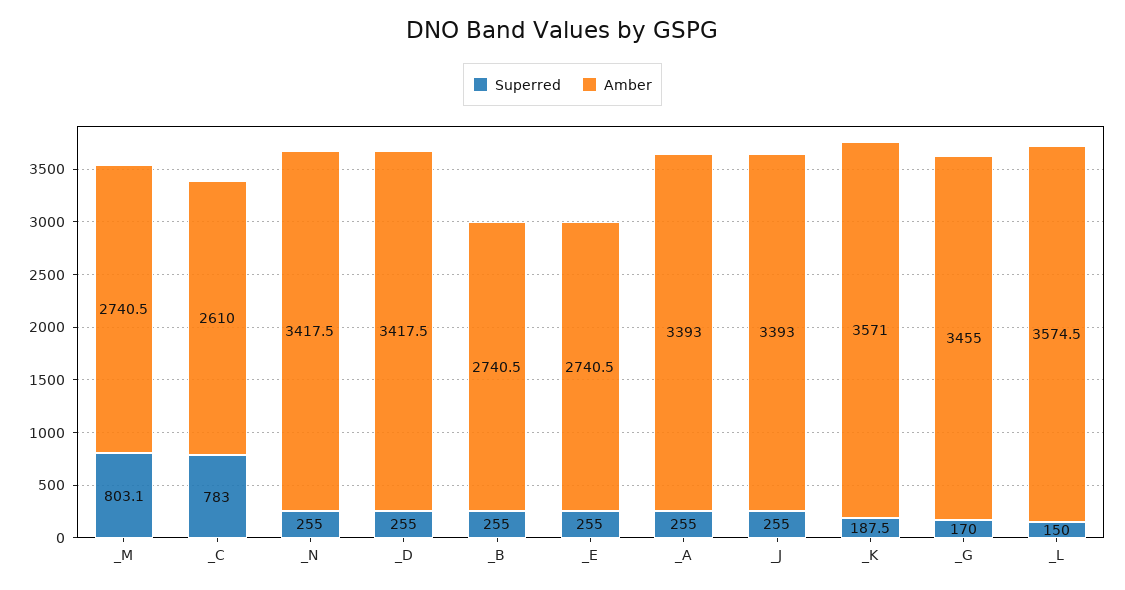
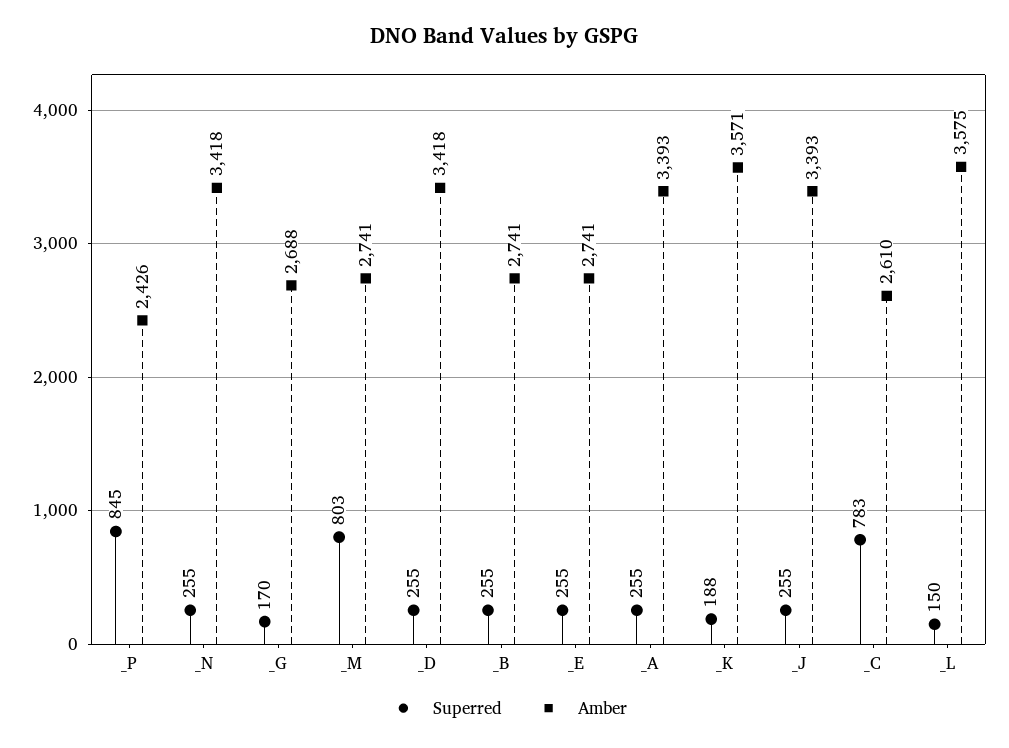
  {
    "Superred": {
      "_M": 803.1,
      "_C": 783,
      "_N": 255,
      "_D": 255,
      "_B": 255,
      "_E": 255,
      "_A": 255,
      "_J": 255,
      "_K": 187.5,
      "_G": 170,
-     "_L": 150
+     "_L": 150,
+     "_P": 845
    },
    "Amber": {
      "_M": 2740.5,
      "_C": 2610,
      "_N": 3417.5,
      "_D": 3417.5,
      "_B": 2740.5,
      "_E": 2740.5,
      "_A": 3393,
      "_J": 3393,
      "_K": 3571,
-     "_G": 3455,
+     "_G": 2688,
-     "_L": 3574.5
+     "_L": 3574.5,
+     "_P": 2426
    }
  }

